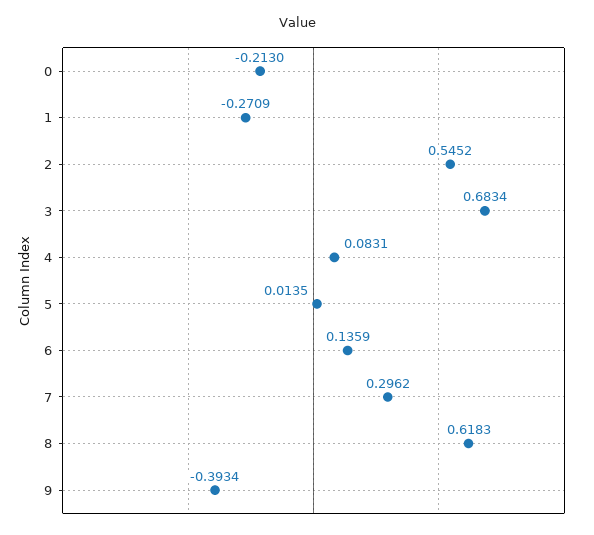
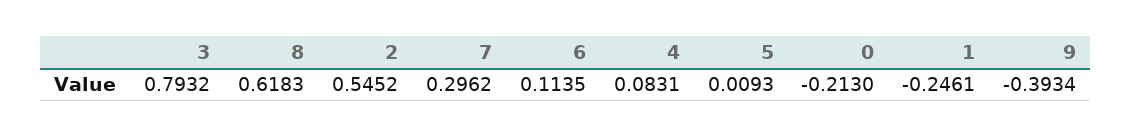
  {
    "0": -0.213,
-   "1": -0.2709,
+   "1": -0.2461,
    "2": 0.5452,
-   "3": 0.6834,
+   "3": 0.7932,
    "4": 0.0831,
-   "5": 0.0135,
+   "5": 0.0093,
-   "6": 0.1359,
+   "6": 0.1135,
    "7": 0.2962,
    "8": 0.6183,
    "9": -0.3934
  }

